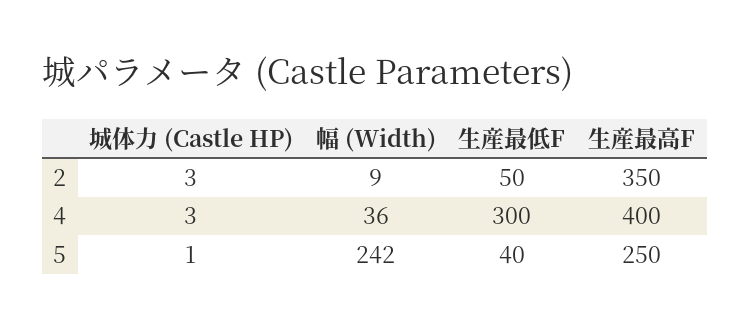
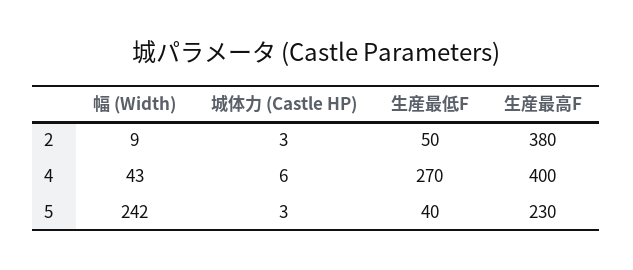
  {
    "城体力 (Castle HP)": {
      "2": 3,
-     "4": 3,
+     "4": 6,
-     "5": 1
+     "5": 3
    },
    "幅 (Width)": {
      "2": 9,
-     "4": 36,
+     "4": 43,
      "5": 242
    },
    "生産最低F": {
      "2": 50,
-     "4": 300,
+     "4": 270,
      "5": 40
    },
    "生産最高F": {
-     "2": 350,
+     "2": 380,
      "4": 400,
-     "5": 250
+     "5": 230
    }
  }

